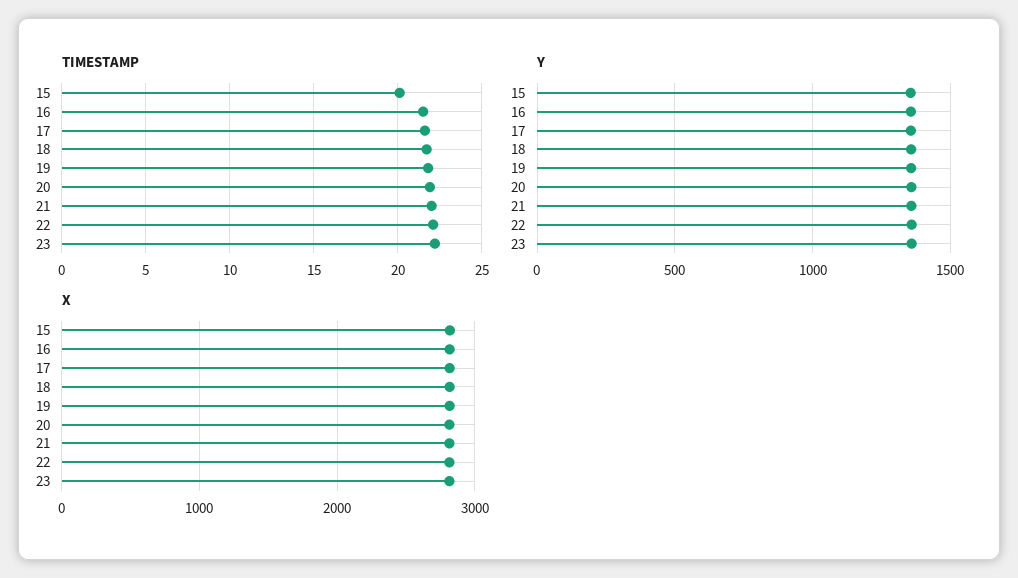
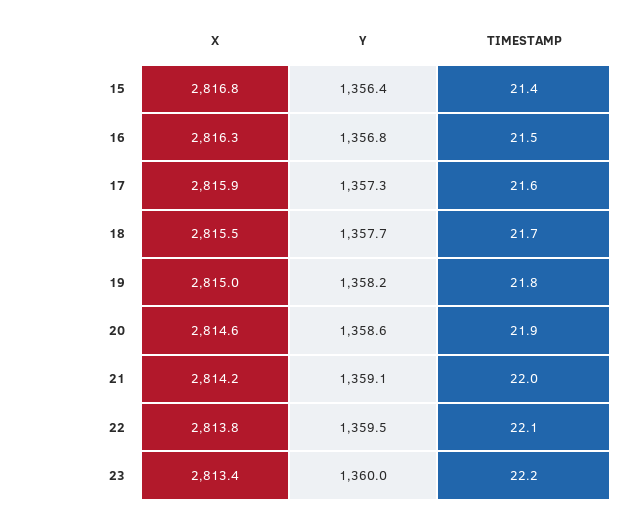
  {
    "TIMESTAMP": {
-     "15": 20,
+     "15": 21.4,
      "16": 21.5,
      "17": 21.6,
      "18": 21.7,
      "19": 21.8,
      "20": 21.9,
      "21": 22,
      "22": 22.1,
      "23": 22.2
    },
    "Y": {
      "15": 1356.4,
      "16": 1356.8,
      "17": 1357.3,
      "18": 1357.7,
      "19": 1358.2,
      "20": 1358.6,
      "21": 1359.1,
      "22": 1359.5,
      "23": 1360
    },
    "X": {
      "15": 2816.8,
      "16": 2816.3,
      "17": 2815.9,
      "18": 2815.5,
      "19": 2815,
      "20": 2814.6,
      "21": 2814.2,
      "22": 2813.8,
      "23": 2813.4
    }
  }

